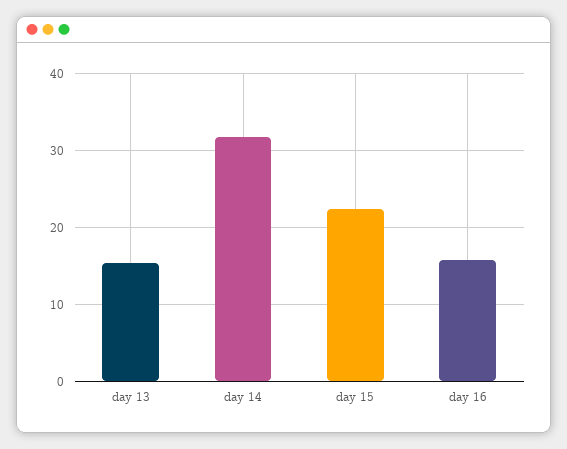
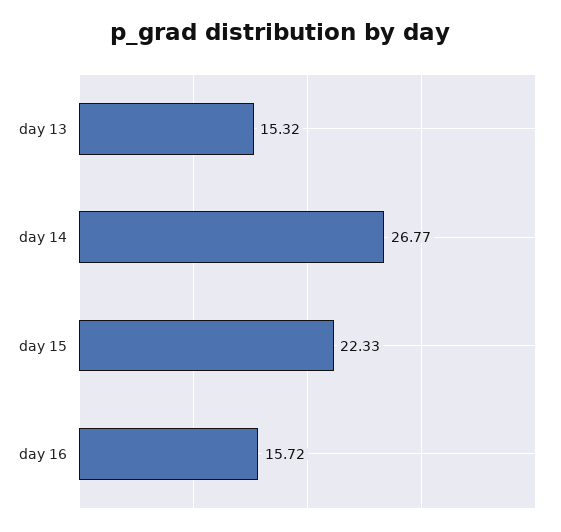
  {
    "day 13": 15.32,
-   "day 14": 32,
+   "day 14": 26.77,
    "day 15": 22.33,
    "day 16": 15.72
  }

